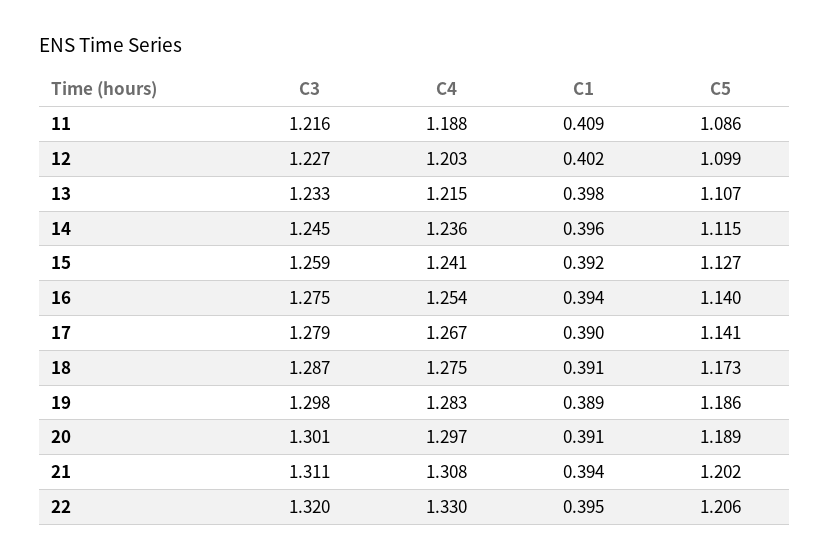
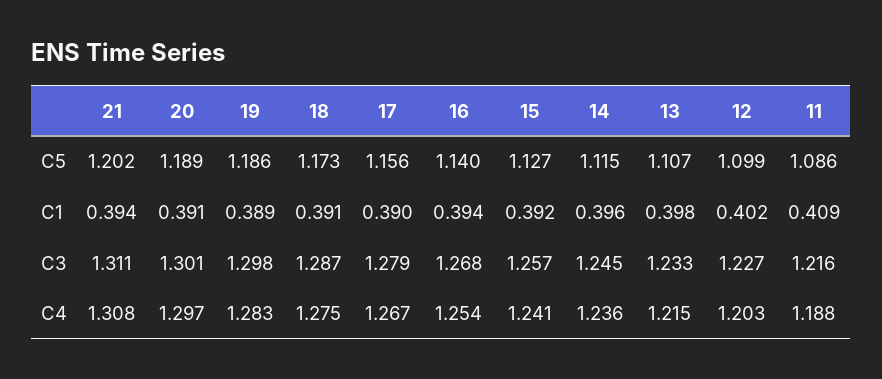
  {
    "C3": {
      "11": 1.216,
      "12": 1.227,
      "13": 1.233,
      "14": 1.245,
-     "15": 1.259,
+     "15": 1.257,
-     "16": 1.275,
+     "16": 1.268,
      "17": 1.279,
      "18": 1.287,
      "19": 1.298,
      "20": 1.301,
-     "21": 1.311,
+     "21": 1.311
-     "22": 1.32
    },
    "C4": {
      "11": 1.188,
      "12": 1.203,
      "13": 1.215,
      "14": 1.236,
      "15": 1.241,
      "16": 1.254,
      "17": 1.267,
      "18": 1.275,
      "19": 1.283,
      "20": 1.297,
-     "21": 1.308,
+     "21": 1.308
-     "22": 1.33
    },
    "C1": {
      "11": 0.409,
      "12": 0.402,
      "13": 0.398,
      "14": 0.396,
      "15": 0.392,
      "16": 0.394,
      "17": 0.39,
      "18": 0.391,
      "19": 0.389,
      "20": 0.391,
-     "21": 0.394,
+     "21": 0.394
-     "22": 0.395
    },
    "C5": {
      "11": 1.086,
      "12": 1.099,
      "13": 1.107,
      "14": 1.115,
      "15": 1.127,
      "16": 1.14,
-     "17": 1.141,
+     "17": 1.156,
      "18": 1.173,
      "19": 1.186,
      "20": 1.189,
-     "21": 1.202,
+     "21": 1.202
-     "22": 1.206
    }
  }

